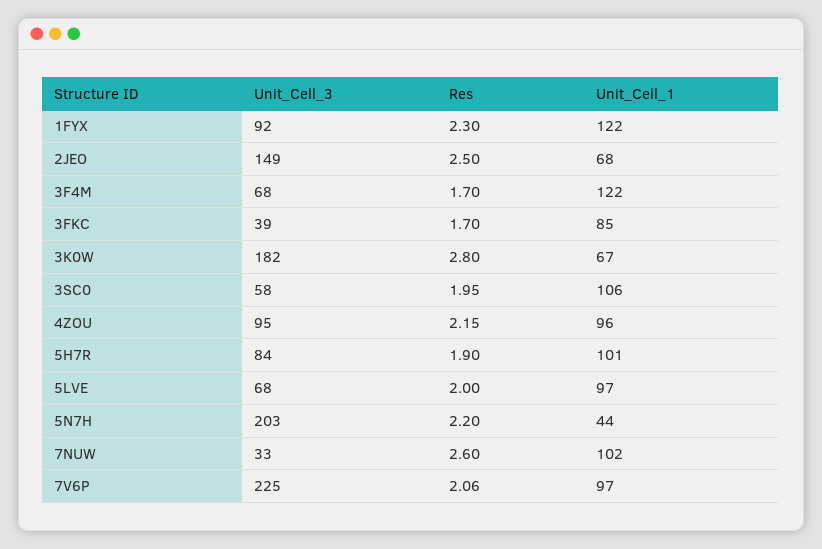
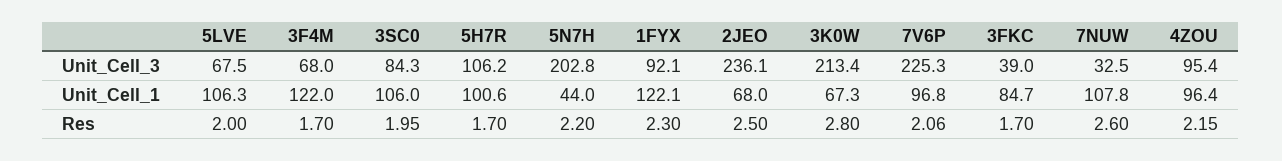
  {
    "Unit_Cell_3": {
      "1FYX": 92.1,
-     "2JEO": 149,
+     "2JEO": 236.1,
      "3F4M": 68,
      "3FKC": 39,
-     "3K0W": 182,
+     "3K0W": 213.4,
-     "3SC0": 58,
+     "3SC0": 84.3,
      "4ZOU": 95.4,
-     "5H7R": 84,
+     "5H7R": 106.2,
      "5LVE": 67.5,
      "5N7H": 202.8,
      "7NUW": 32.5,
      "7V6P": 225.3
    },
    "Res": {
      "1FYX": 2.3,
      "2JEO": 2.5,
      "3F4M": 1.7,
      "3FKC": 1.7,
      "3K0W": 2.8,
      "3SC0": 1.95,
      "4ZOU": 2.15,
-     "5H7R": 1.9,
+     "5H7R": 1.7,
      "5LVE": 2,
      "5N7H": 2.2,
      "7NUW": 2.6,
      "7V6P": 2.06
    },
    "Unit_Cell_1": {
      "1FYX": 122.1,
      "2JEO": 68,
      "3F4M": 122,
      "3FKC": 84.7,
      "3K0W": 67.3,
      "3SC0": 106,
      "4ZOU": 96.4,
      "5H7R": 100.6,
-     "5LVE": 97,
+     "5LVE": 106.3,
      "5N7H": 44,
-     "7NUW": 102,
+     "7NUW": 107.8,
      "7V6P": 96.8
    }
  }

